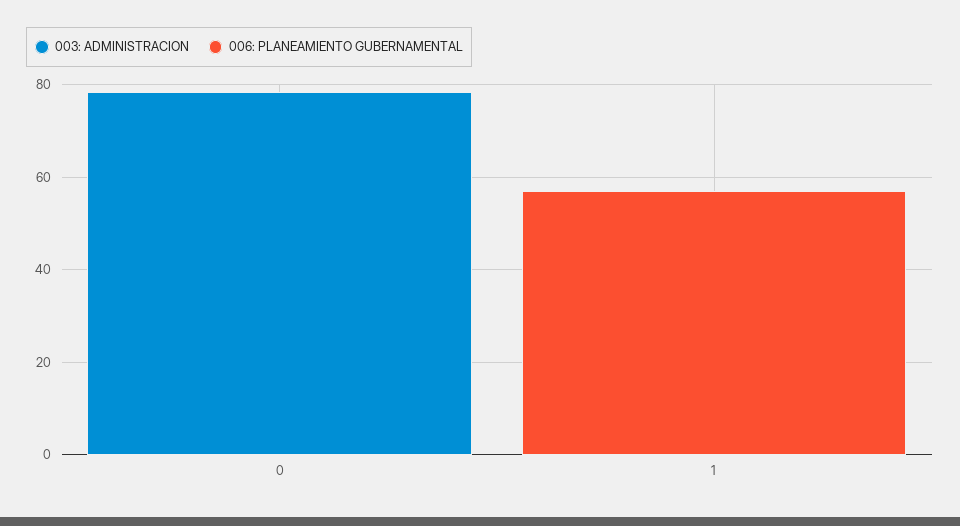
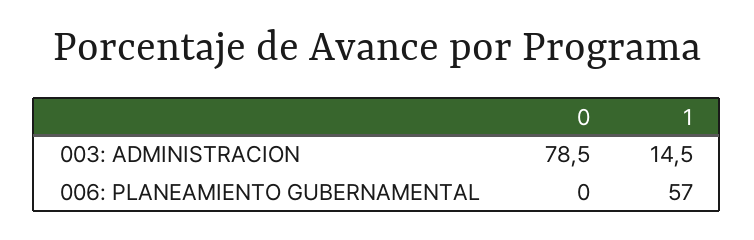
  {
    "003: ADMINISTRACION": {
      "0": 78.5,
-     "1": 0
+     "1": 14.5
    },
    "006: PLANEAMIENTO GUBERNAMENTAL": {
      "0": 0,
      "1": 57
    }
  }

